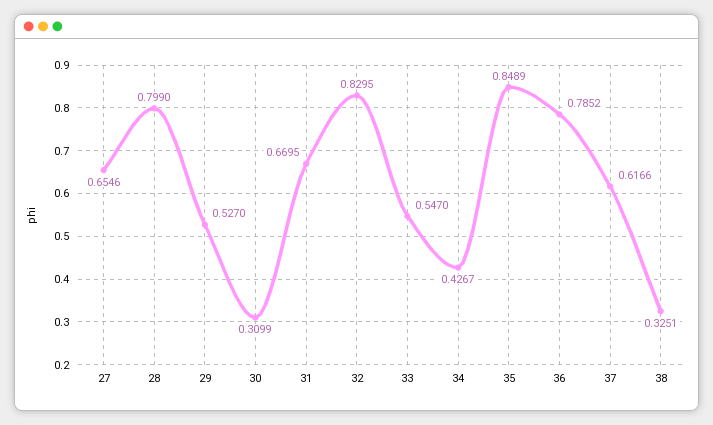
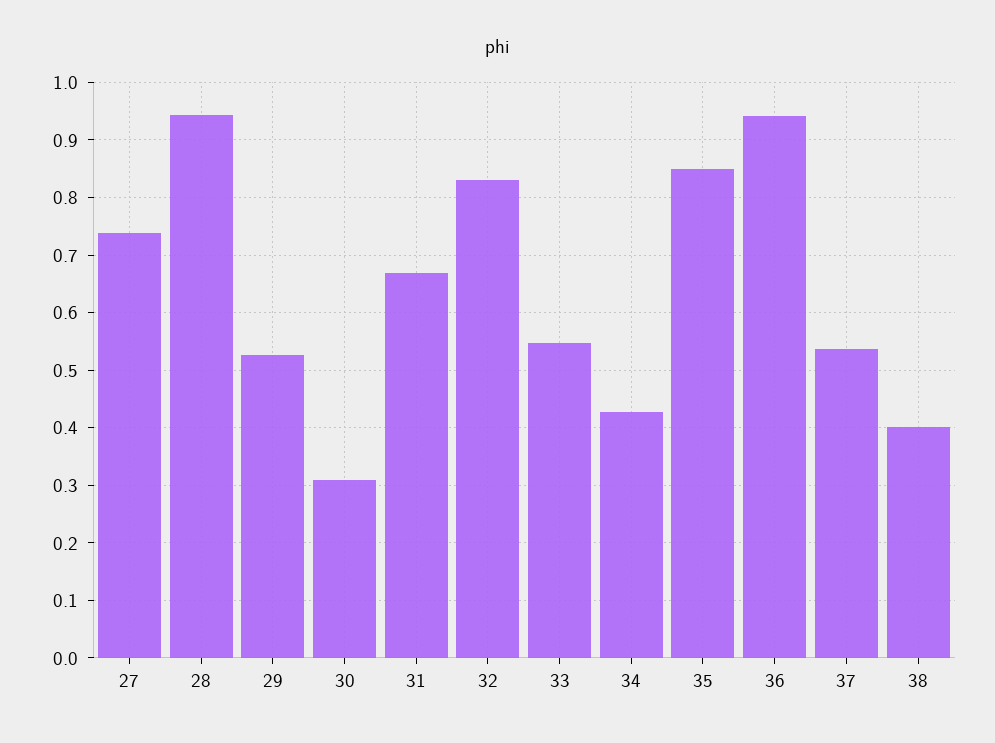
  {
-   "27": 0.6546,
+   "27": 0.74,
-   "28": 0.799,
+   "28": 0.94,
    "29": 0.527,
    "30": 0.3099,
    "31": 0.6695,
    "32": 0.8295,
    "33": 0.547,
    "34": 0.4267,
    "35": 0.8489,
-   "36": 0.7852,
+   "36": 0.94,
-   "37": 0.6166,
+   "37": 0.54,
-   "38": 0.3251
+   "38": 0.4
  }

